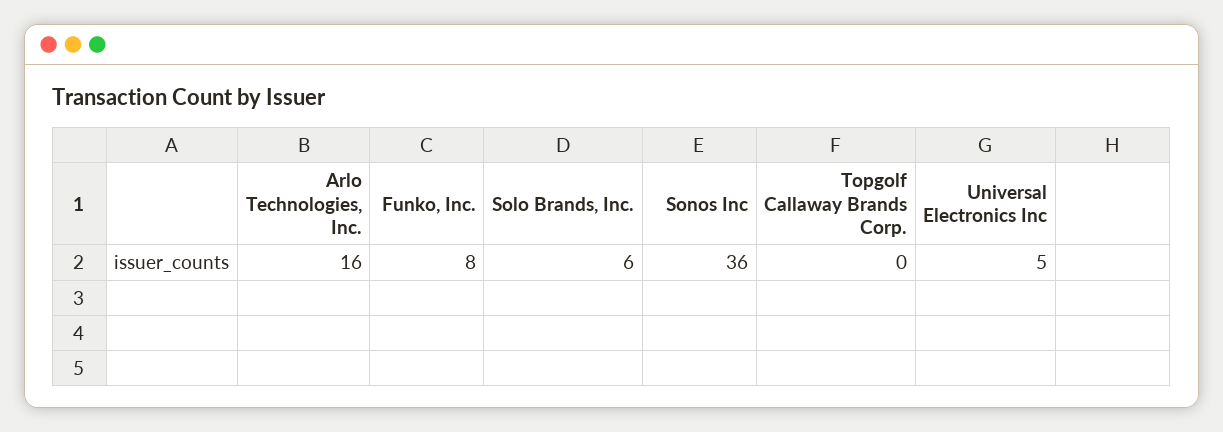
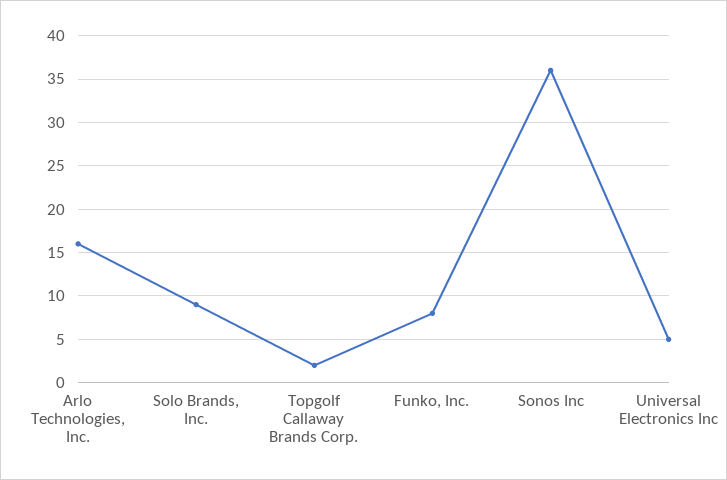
  {
    "Arlo Technologies, Inc.": 16,
    "Funko, Inc.": 8,
-   "Solo Brands, Inc.": 6,
+   "Solo Brands, Inc.": 9,
    "Sonos Inc": 36,
-   "Topgolf Callaway Brands Corp.": 0,
+   "Topgolf Callaway Brands Corp.": 2,
    "Universal Electronics Inc": 5
  }

